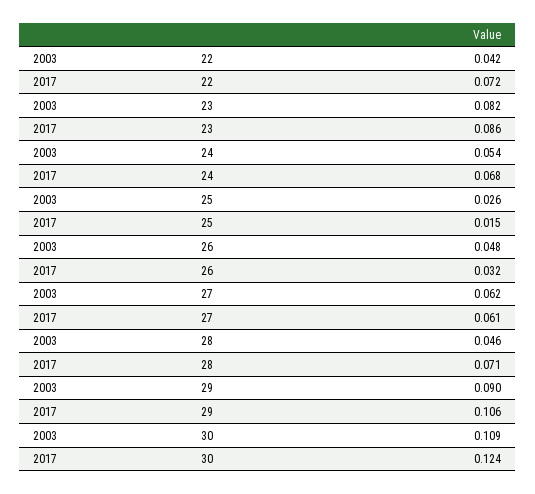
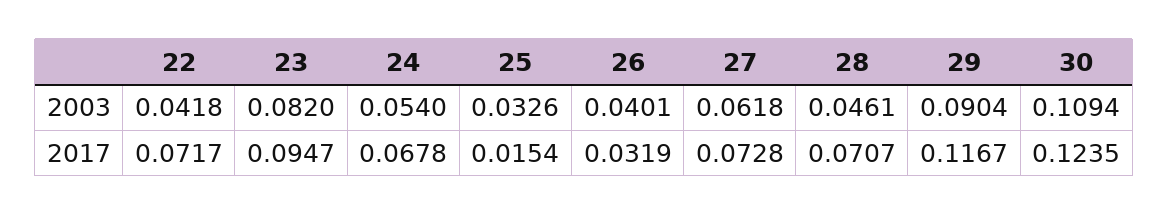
  {
    "2003": {
      "22": 0.0418,
      "23": 0.082,
      "24": 0.054,
-     "25": 0.026,
+     "25": 0.0326,
-     "26": 0.048,
+     "26": 0.0401,
      "27": 0.0618,
      "28": 0.0461,
      "29": 0.0904,
      "30": 0.1094
    },
    "2017": {
      "22": 0.0717,
-     "23": 0.086,
+     "23": 0.0947,
      "24": 0.0678,
      "25": 0.0154,
      "26": 0.0319,
-     "27": 0.061,
+     "27": 0.0728,
      "28": 0.0707,
-     "29": 0.106,
+     "29": 0.1167,
      "30": 0.1235
    }
  }

